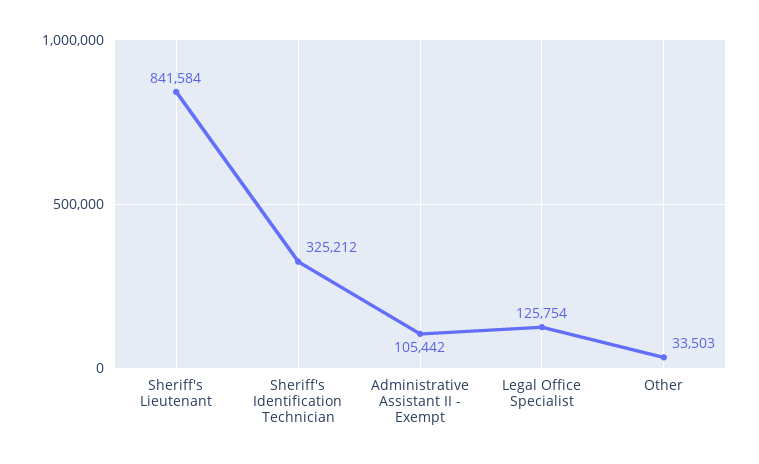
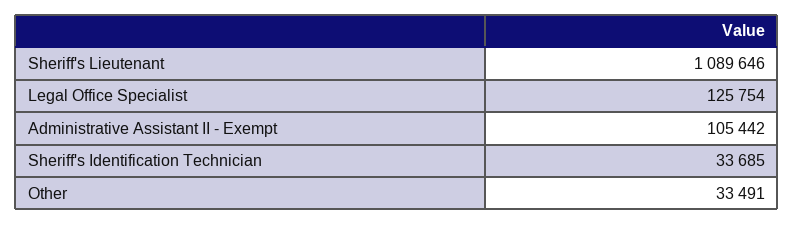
  {
-   "Sheriff's Lieutenant": 841584,
+   "Sheriff's Lieutenant": 1089646,
-   "Sheriff's Identification Technician": 325212,
+   "Sheriff's Identification Technician": 33685,
    "Administrative Assistant II - Exempt": 105442,
    "Legal Office Specialist": 125754,
-   "Other": 33503
+   "Other": 33491
  }

